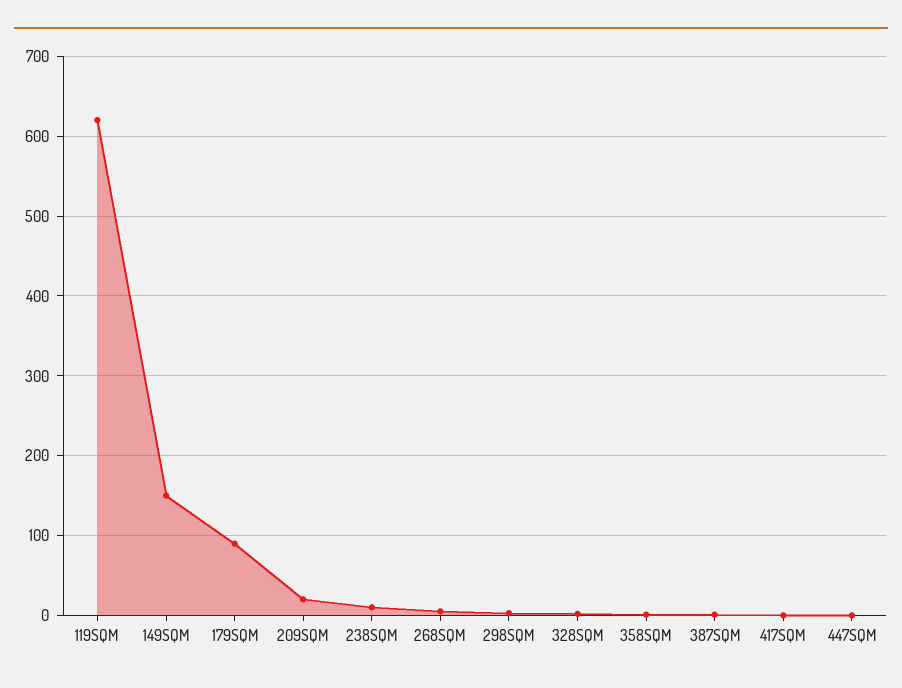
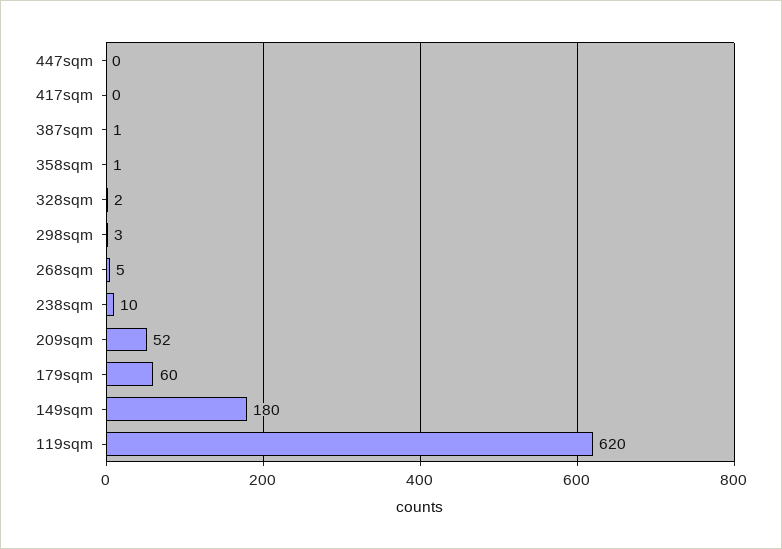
  {
    "119SQM": 620,
-   "149SQM": 150,
+   "149SQM": 180,
-   "179SQM": 90,
+   "179SQM": 60,
-   "209SQM": 20,
+   "209SQM": 52,
    "238SQM": 10,
    "268SQM": 5,
    "298SQM": 3,
    "328SQM": 2,
    "358SQM": 1,
    "387SQM": 1,
    "417SQM": 0,
    "447SQM": 0
  }

